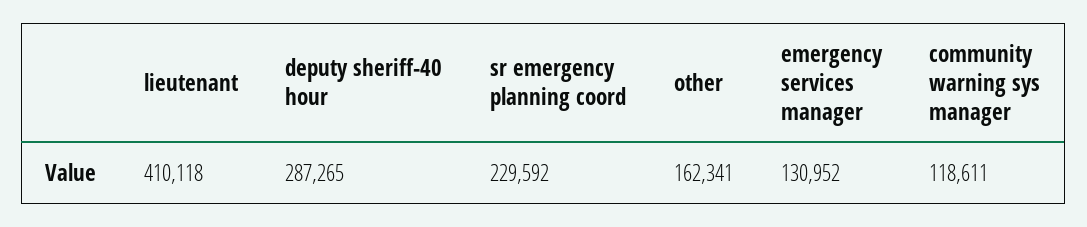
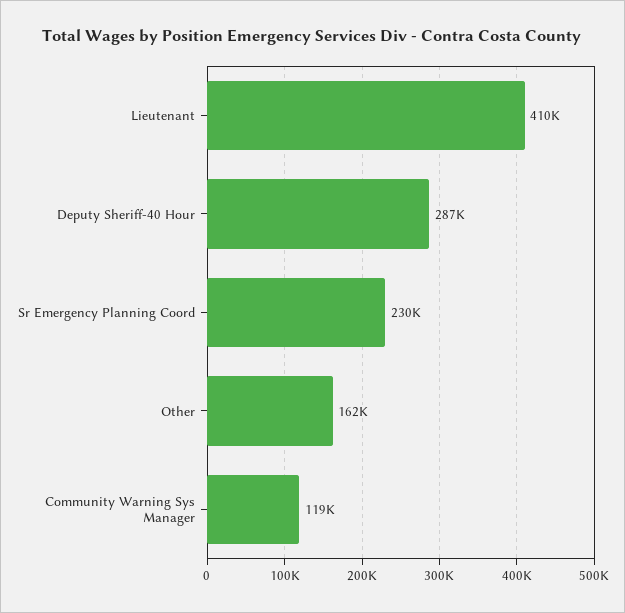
  {
    "lieutenant": 410118,
    "deputy sheriff-40 hour": 287265,
    "sr emergency planning coord": 229592,
    "other": 162341,
-   "emergency services manager": 130952,
    "community warning sys manager": 118611
  }

